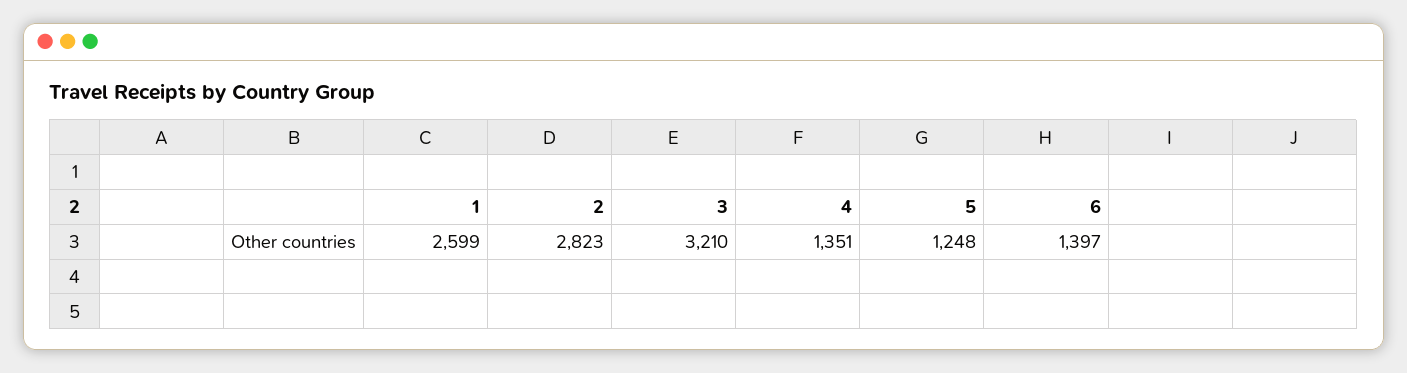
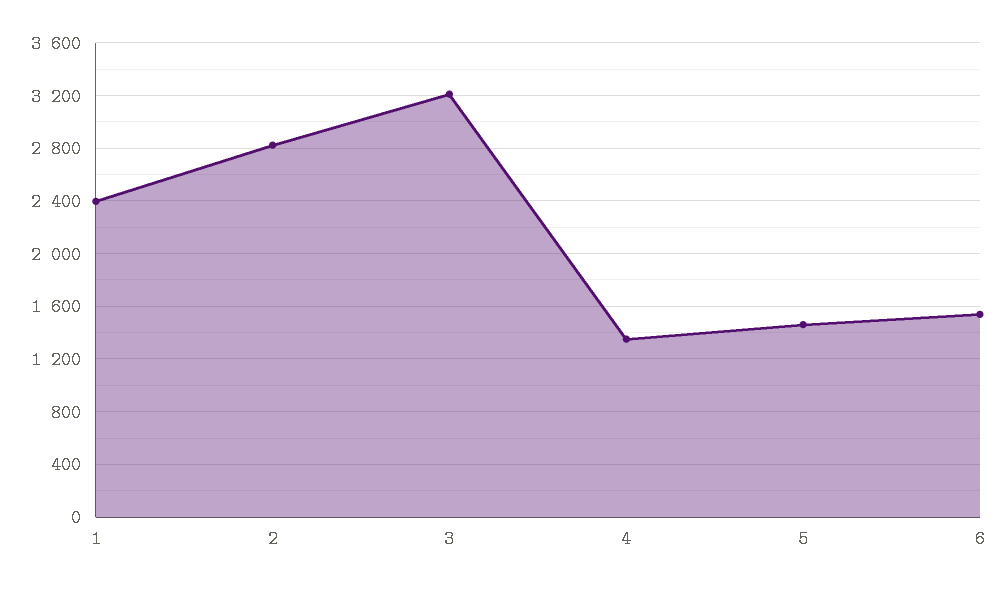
  {
-   "1": 2599,
+   "1": 2400,
    "2": 2823,
    "3": 3210,
    "4": 1351,
-   "5": 1248,
+   "5": 1450,
-   "6": 1397
+   "6": 1550
  }

